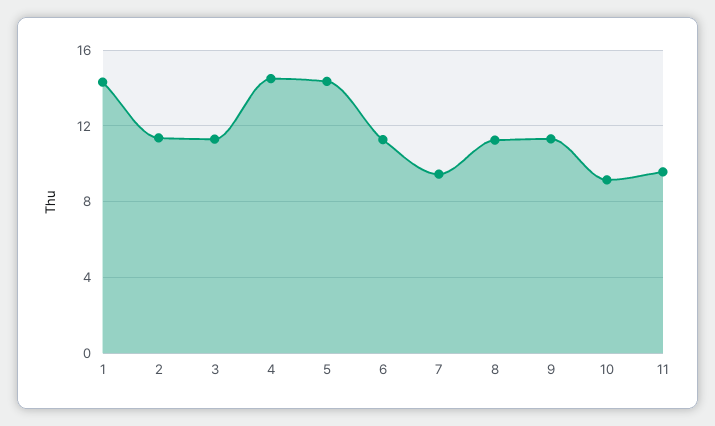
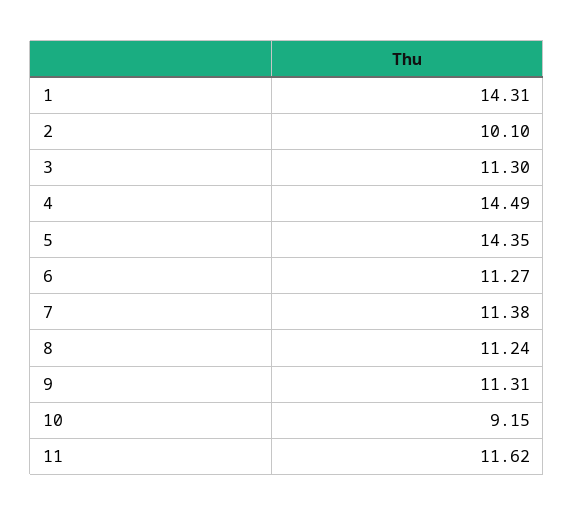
  {
    "1": 14.31,
-   "2": 11.5,
+   "2": 10.1,
    "3": 11.3,
    "4": 14.49,
    "5": 14.35,
    "6": 11.27,
-   "7": 9.5,
+   "7": 11.38,
    "8": 11.24,
    "9": 11.31,
    "10": 9.15,
-   "11": 9.5
+   "11": 11.62
  }

